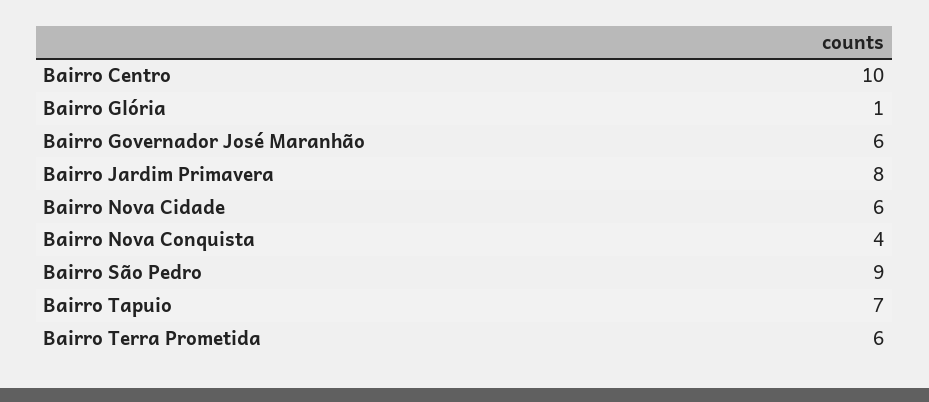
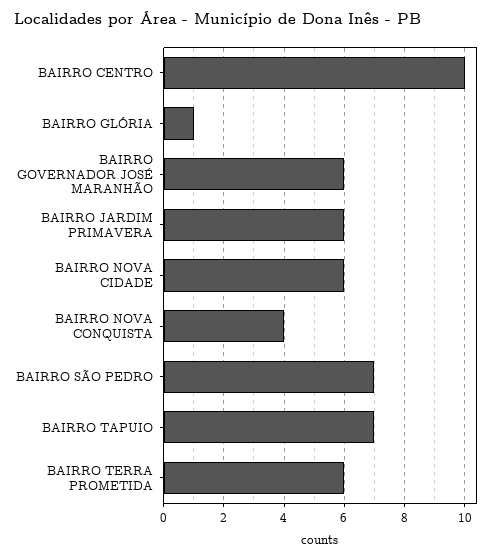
  {
    "Bairro Centro": 10,
    "Bairro Glória": 1,
    "Bairro Governador José Maranhão": 6,
-   "Bairro Jardim Primavera": 8,
+   "Bairro Jardim Primavera": 6,
    "Bairro Nova Cidade": 6,
    "Bairro Nova Conquista": 4,
-   "Bairro São Pedro": 9,
+   "Bairro São Pedro": 7,
    "Bairro Tapuio": 7,
    "Bairro Terra Prometida": 6
  }

